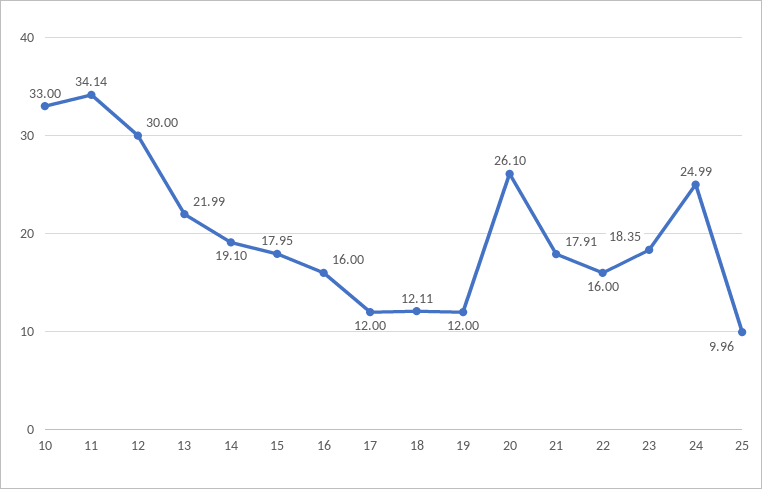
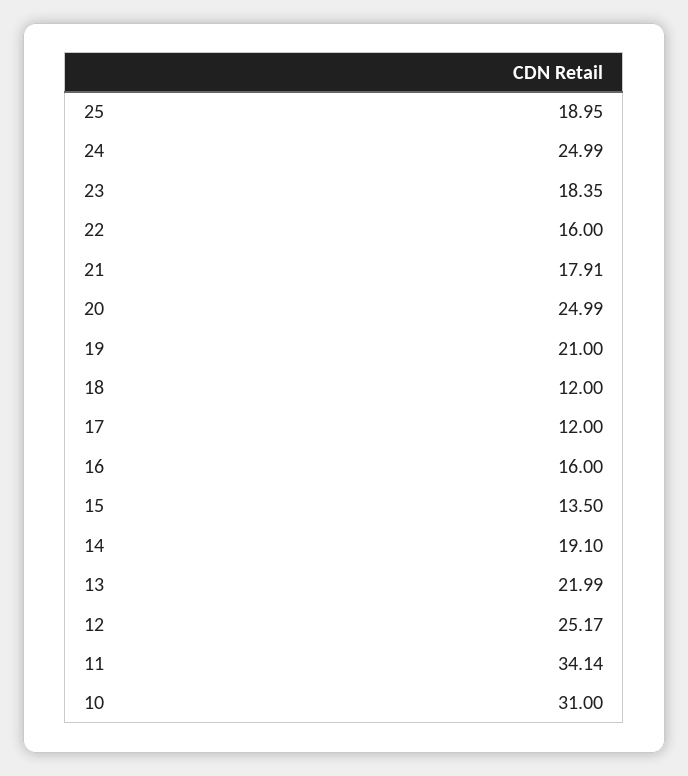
  {
-   "10": 33,
+   "10": 31,
    "11": 34.14,
-   "12": 30,
+   "12": 25.17,
    "13": 21.99,
    "14": 19.1,
-   "15": 17.95,
+   "15": 13.5,
    "16": 16,
    "17": 12,
-   "18": 12.11,
+   "18": 12,
-   "19": 12,
+   "19": 21,
-   "20": 26.1,
+   "20": 24.99,
    "21": 17.91,
    "22": 16,
    "23": 18.35,
    "24": 24.99,
-   "25": 9.96
+   "25": 18.95
  }

